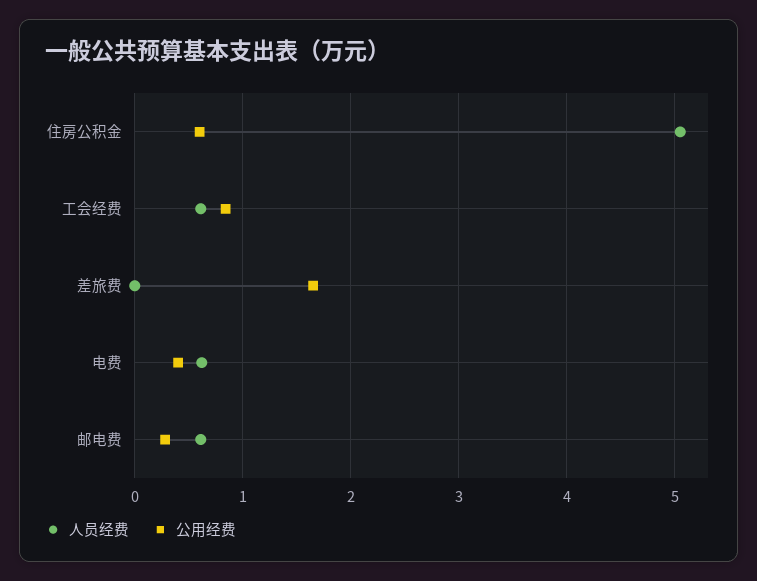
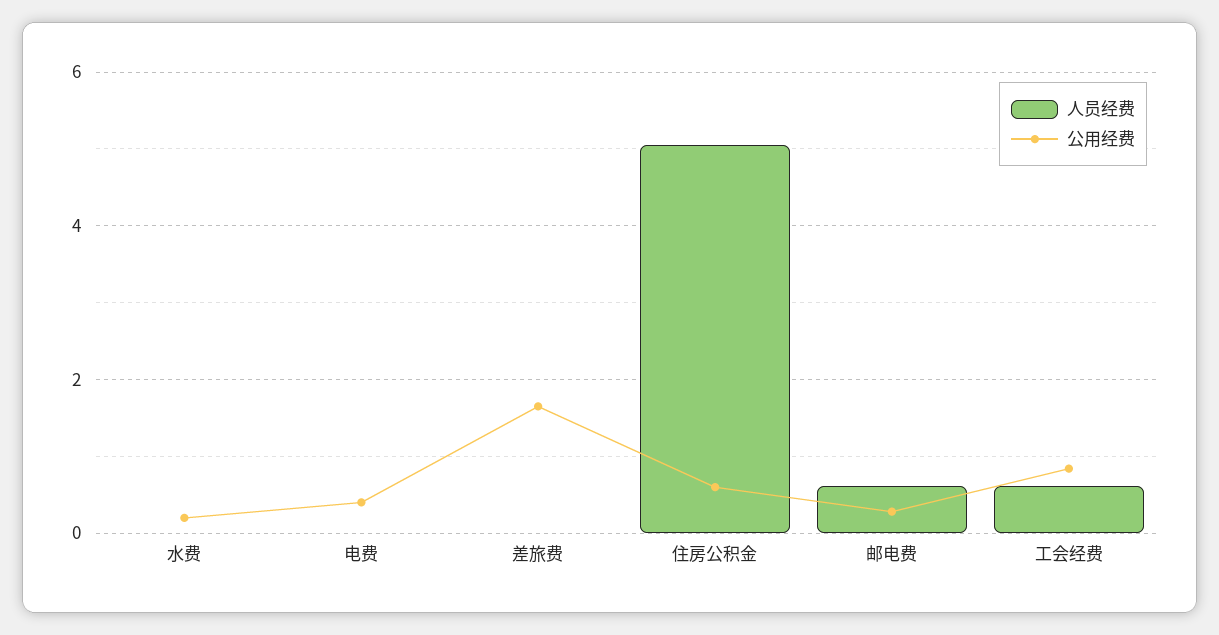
  {
    "人员经费": {
      "住房公积金": 5.1,
      "工会经费": 0.6,
      "差旅费": 0,
-     "电费": 0.6,
+     "电费": 0,
-     "邮电费": 0.6
+     "邮电费": 0.6,
+     "水费": 0
    },
    "公用经费": {
      "住房公积金": 0.6,
      "工会经费": 0.8,
      "差旅费": 1.7,
      "电费": 0.4,
-     "邮电费": 0.3
+     "邮电费": 0.3,
+     "水费": 0.2
    }
  }

